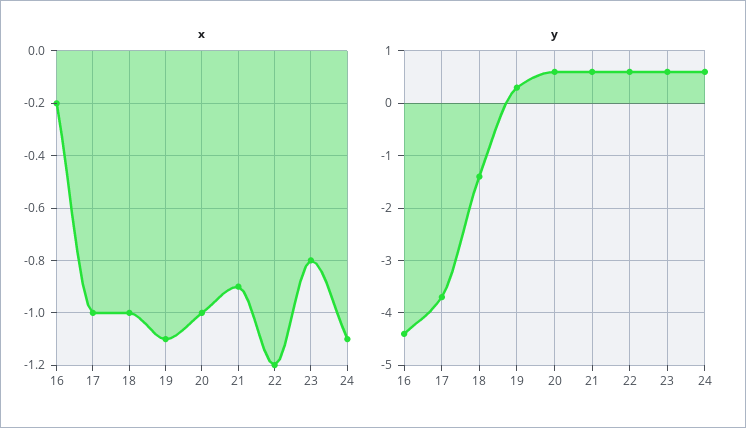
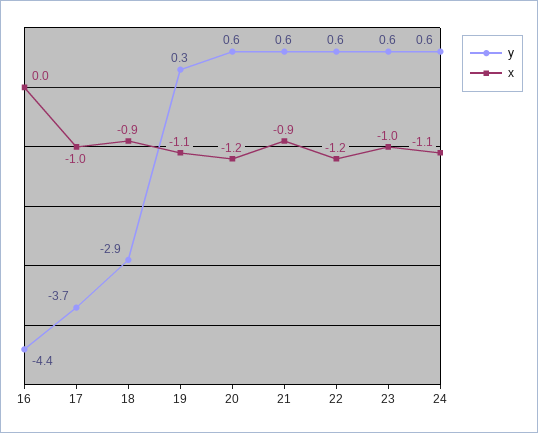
  {
    "x": {
-     "16": -0.2,
+     "16": 0,
      "17": -1,
-     "18": -1,
+     "18": -0.9,
      "19": -1.1,
-     "20": -1,
+     "20": -1.2,
      "21": -0.9,
      "22": -1.2,
-     "23": -0.8,
+     "23": -1,
      "24": -1.1
    },
    "y": {
      "16": -4.4,
      "17": -3.7,
-     "18": -1.5,
+     "18": -2.9,
      "19": 0.3,
      "20": 0.6,
      "21": 0.6,
      "22": 0.6,
      "23": 0.6,
      "24": 0.6
    }
  }

